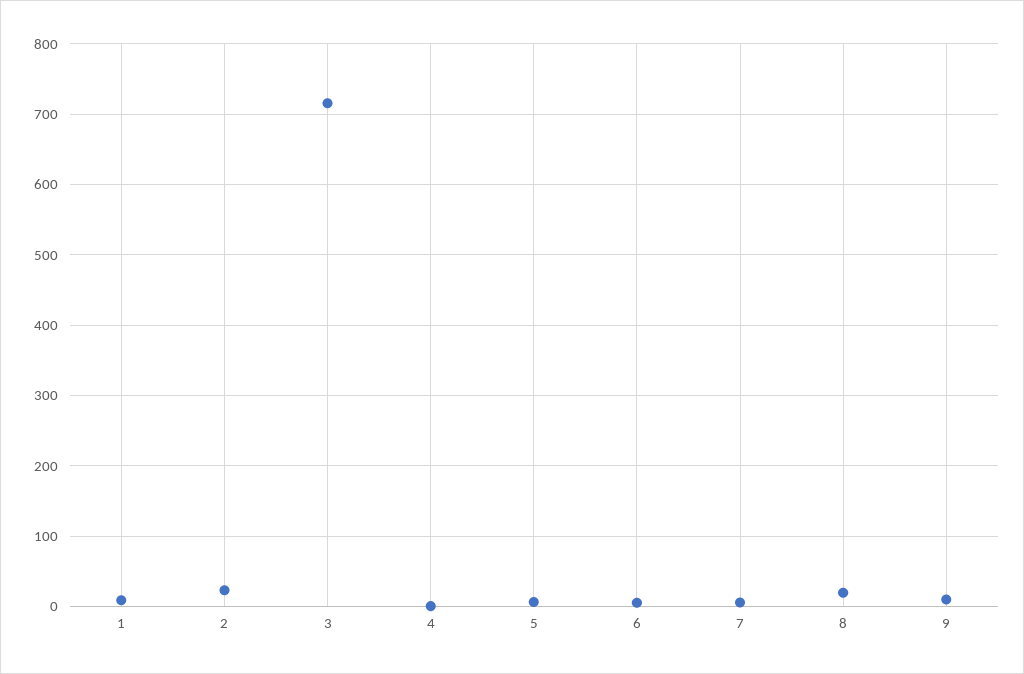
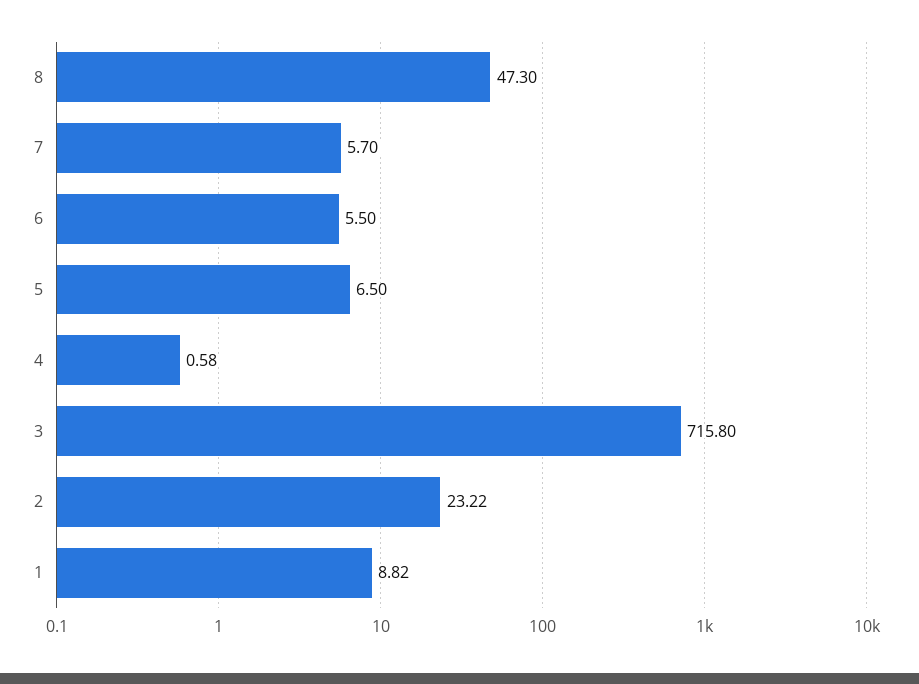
  {
    "1": 8.82,
    "2": 23.22,
    "3": 715.8,
    "4": 0.58,
    "5": 6.5,
    "6": 5.5,
    "7": 5.7,
-   "8": 20,
+   "8": 47.3
-   "9": 10
  }

